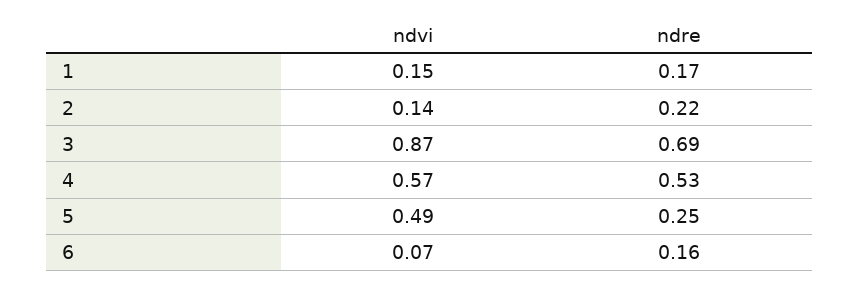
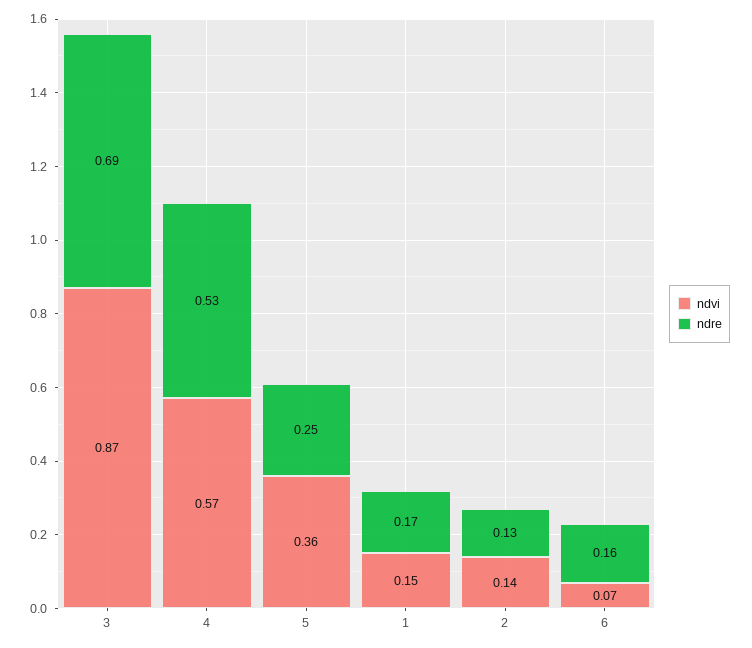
  {
    "ndvi": {
      "1": 0.15,
      "2": 0.14,
      "3": 0.87,
      "4": 0.57,
-     "5": 0.49,
+     "5": 0.36,
      "6": 0.07
    },
    "ndre": {
      "1": 0.17,
-     "2": 0.22,
+     "2": 0.13,
      "3": 0.69,
      "4": 0.53,
      "5": 0.25,
      "6": 0.16
    }
  }

